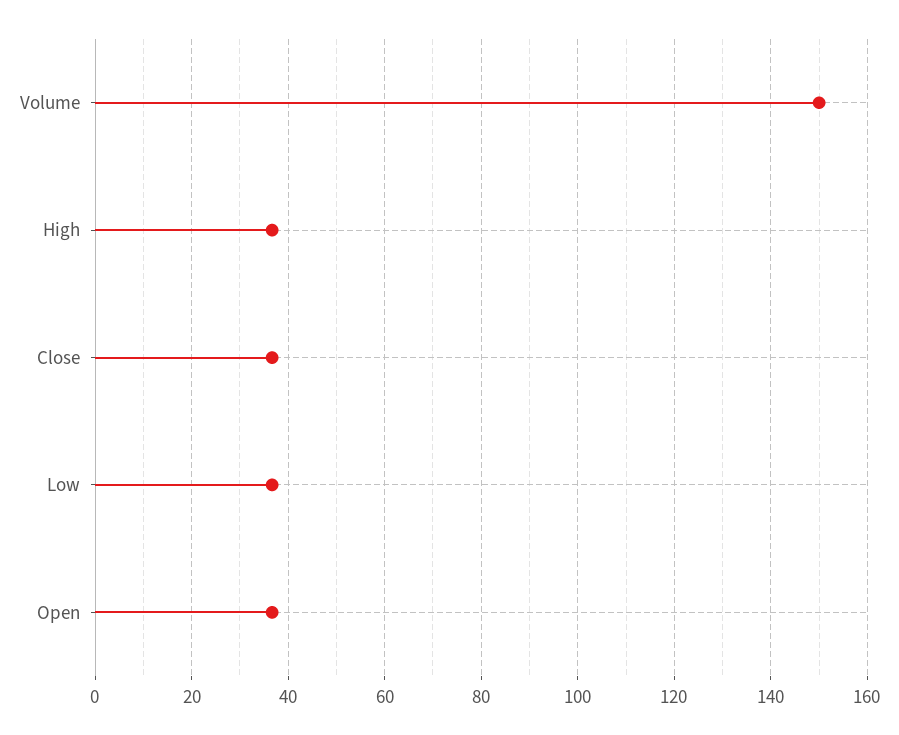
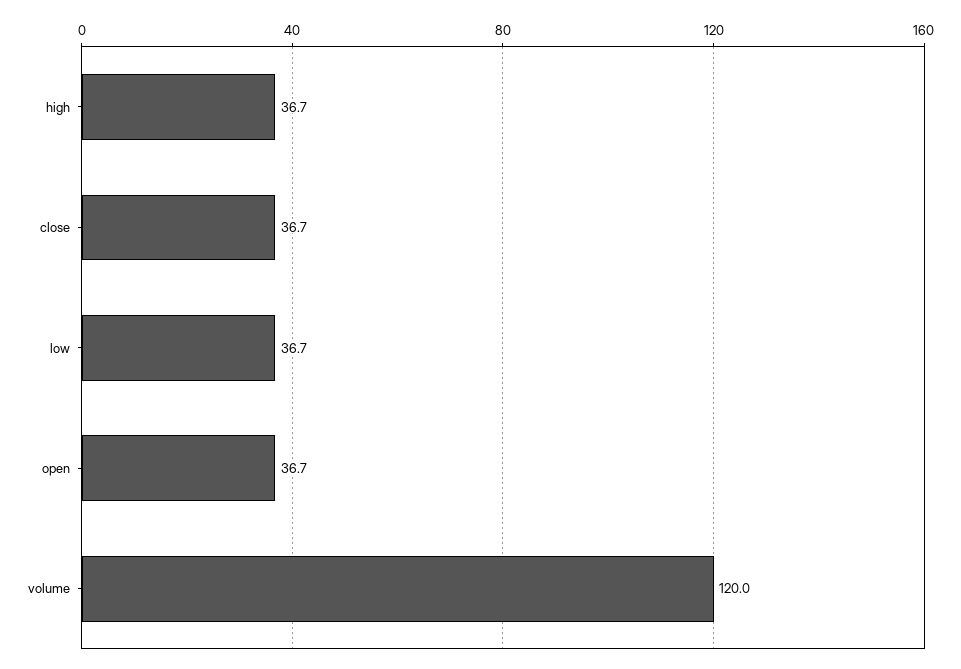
  {
-   "Volume": 150,
+   "Volume": 120,
    "High": 36.7,
    "Close": 36.7,
    "Low": 36.7,
    "Open": 36.7
  }

